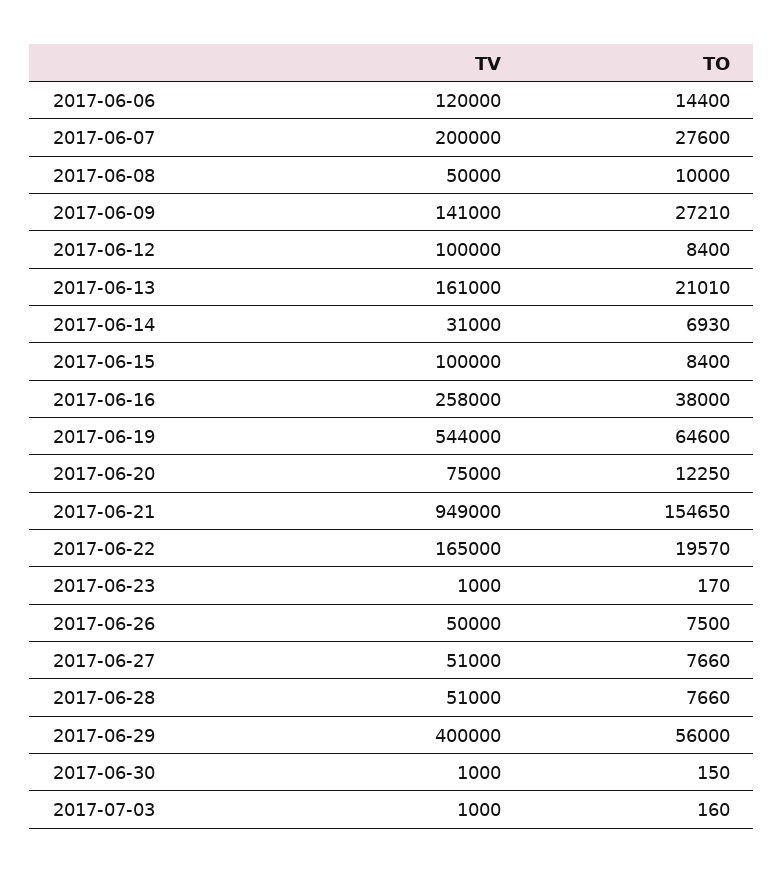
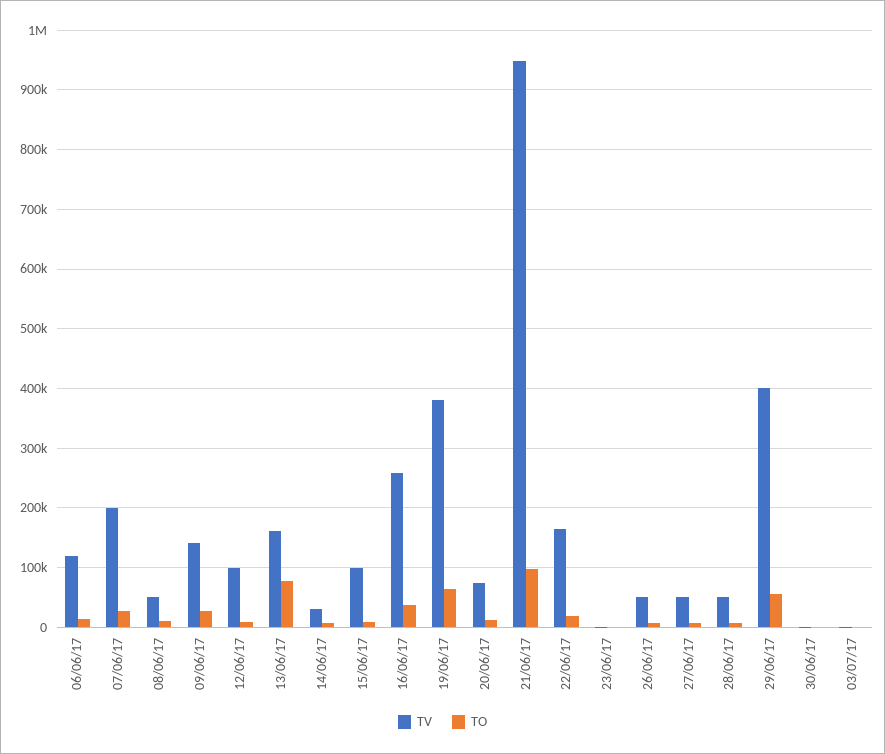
  {
    "TV": {
      "2017-06-06": 120000,
      "2017-06-07": 200000,
      "2017-06-08": 50000,
      "2017-06-09": 141000,
      "2017-06-12": 100000,
      "2017-06-13": 161000,
      "2017-06-14": 31000,
      "2017-06-15": 100000,
      "2017-06-16": 258000,
-     "2017-06-19": 544000,
+     "2017-06-19": 380000,
      "2017-06-20": 75000,
      "2017-06-21": 949000,
      "2017-06-22": 165000,
      "2017-06-23": 1000,
      "2017-06-26": 50000,
      "2017-06-27": 51000,
      "2017-06-28": 51000,
      "2017-06-29": 400000,
      "2017-06-30": 1000,
      "2017-07-03": 1000
    },
    "TO": {
      "2017-06-06": 14400,
      "2017-06-07": 27600,
      "2017-06-08": 10000,
      "2017-06-09": 27210,
      "2017-06-12": 8400,
-     "2017-06-13": 21010,
+     "2017-06-13": 80000,
      "2017-06-14": 6930,
      "2017-06-15": 8400,
      "2017-06-16": 38000,
      "2017-06-19": 64600,
      "2017-06-20": 12250,
-     "2017-06-21": 154650,
+     "2017-06-21": 100000,
      "2017-06-22": 19570,
      "2017-06-23": 170,
      "2017-06-26": 7500,
      "2017-06-27": 7660,
      "2017-06-28": 7660,
      "2017-06-29": 56000,
      "2017-06-30": 150,
      "2017-07-03": 160
    }
  }

